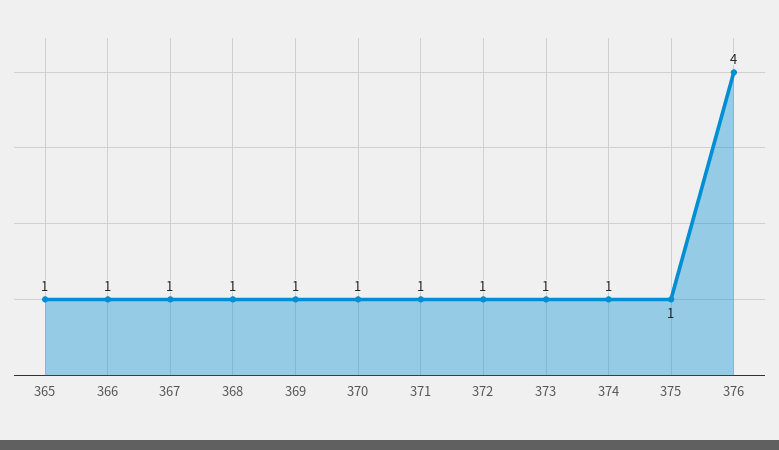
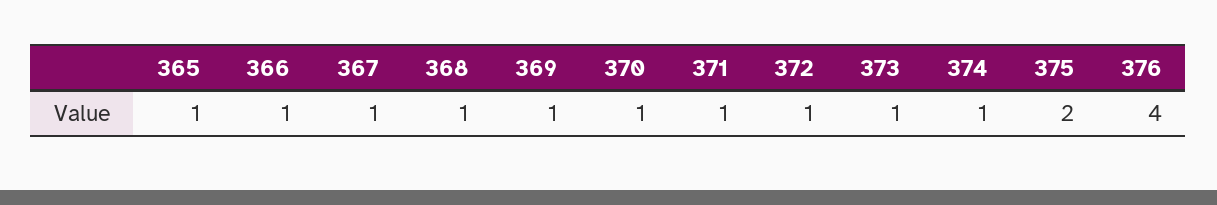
  {
    "365": 1,
    "366": 1,
    "367": 1,
    "368": 1,
    "369": 1,
    "370": 1,
    "371": 1,
    "372": 1,
    "373": 1,
    "374": 1,
-   "375": 1,
+   "375": 2,
    "376": 4
  }

